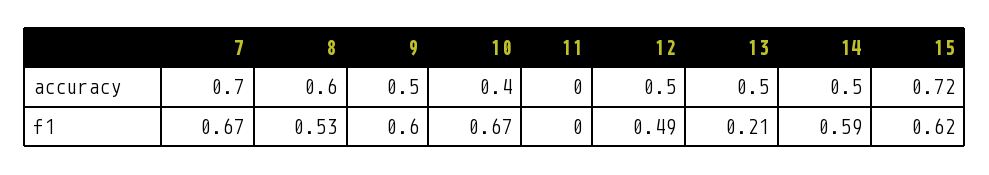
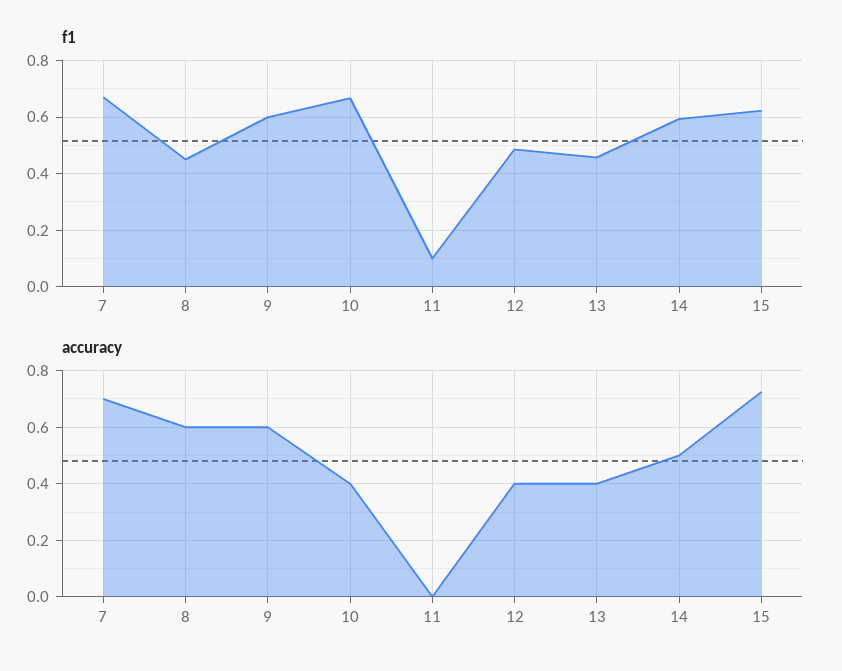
  {
    "accuracy": {
      "7": 0.7,
      "8": 0.6,
-     "9": 0.5,
+     "9": 0.6,
      "10": 0.4,
      "11": 0,
-     "12": 0.5,
+     "12": 0.4,
-     "13": 0.5,
+     "13": 0.4,
      "14": 0.5,
      "15": 0.72
    },
    "f1": {
      "7": 0.67,
-     "8": 0.53,
+     "8": 0.45,
      "9": 0.6,
      "10": 0.67,
-     "11": 0,
+     "11": 0.1,
      "12": 0.49,
-     "13": 0.21,
+     "13": 0.45,
      "14": 0.59,
      "15": 0.62
    }
  }

